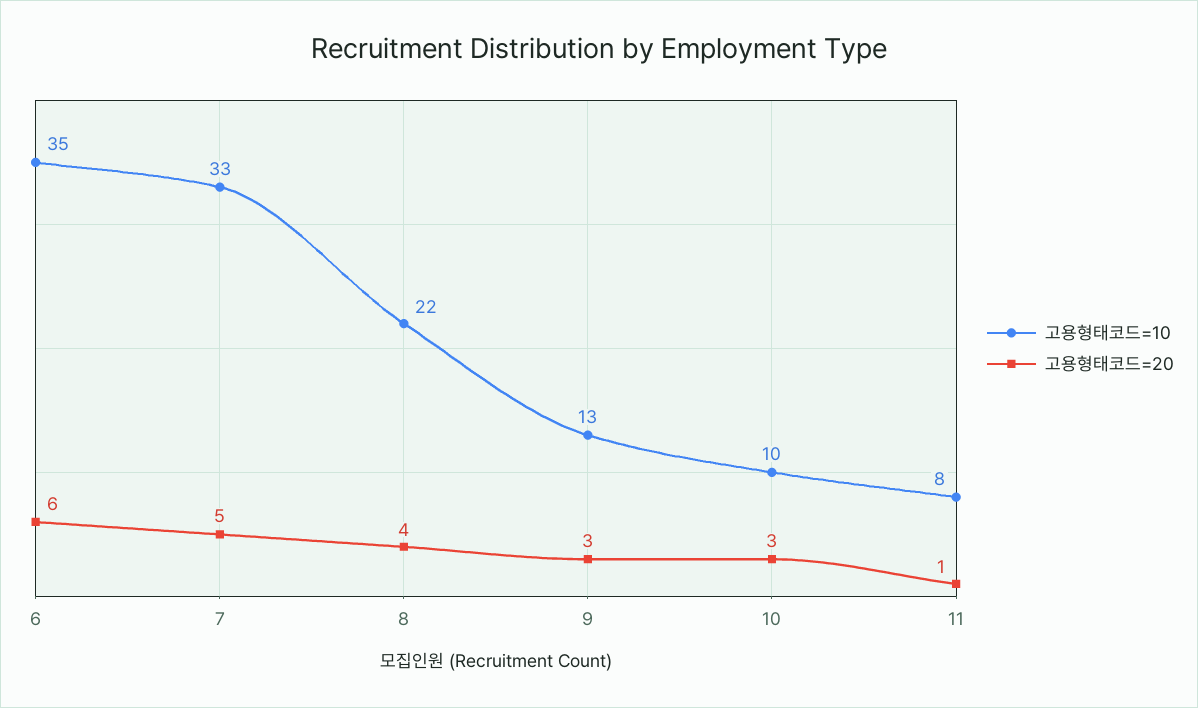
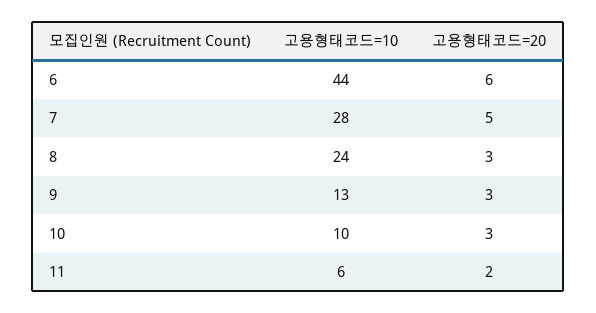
  {
    "고용형태코드=10": {
-     "6": 35,
+     "6": 44,
-     "7": 33,
+     "7": 28,
-     "8": 22,
+     "8": 24,
      "9": 13,
      "10": 10,
-     "11": 8
+     "11": 6
    },
    "고용형태코드=20": {
      "6": 6,
      "7": 5,
-     "8": 4,
+     "8": 3,
      "9": 3,
      "10": 3,
-     "11": 1
+     "11": 2
    }
  }

